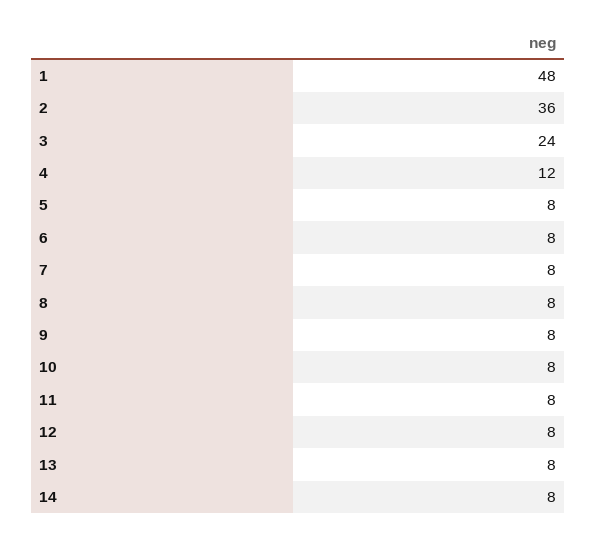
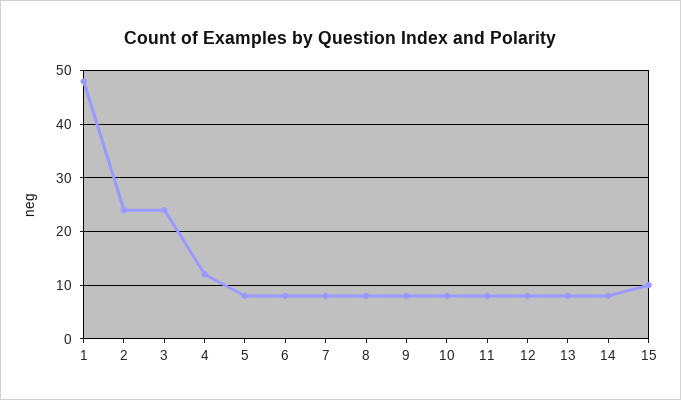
  {
    "1": 48,
-   "2": 36,
+   "2": 25,
    "3": 24,
    "4": 12,
    "5": 8,
    "6": 8,
    "7": 8,
    "8": 8,
    "9": 8,
    "10": 8,
    "11": 8,
    "12": 8,
    "13": 8,
-   "14": 8
+   "14": 8,
+   "15": 10
  }

